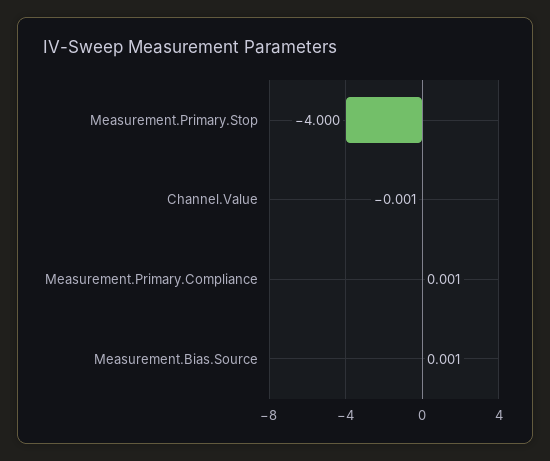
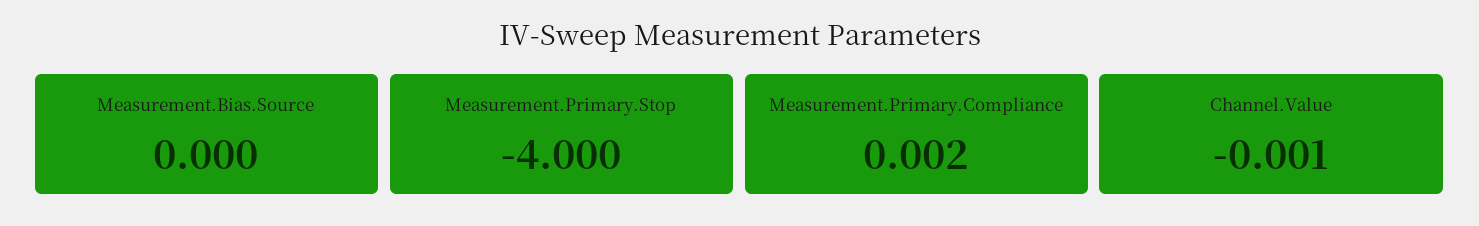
  {
    "Measurement.Primary.Stop": -4,
    "Channel.Value": -0.001,
-   "Measurement.Primary.Compliance": 0.001,
+   "Measurement.Primary.Compliance": 0.002,
-   "Measurement.Bias.Source": 0.001
+   "Measurement.Bias.Source": 0
  }

